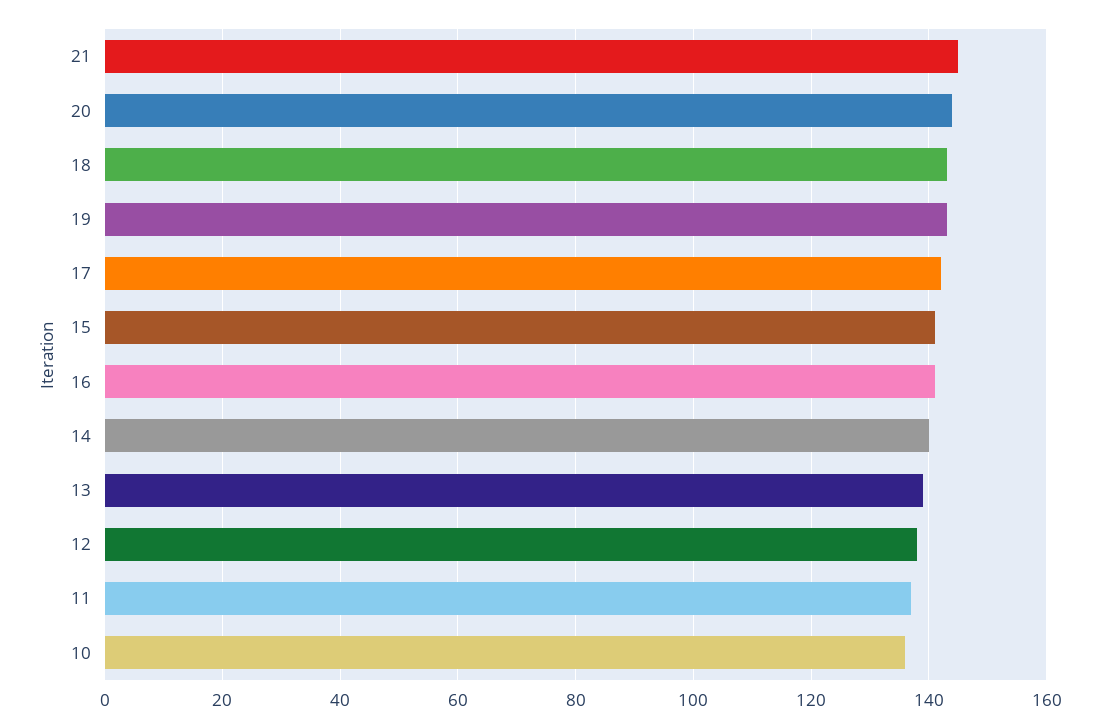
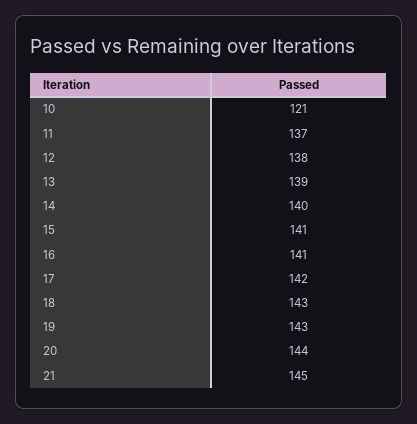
  {
    "21": 145,
    "20": 144,
    "18": 143,
    "19": 143,
    "17": 142,
    "15": 141,
    "16": 141,
    "14": 140,
    "13": 139,
    "12": 138,
    "11": 137,
-   "10": 135
+   "10": 121
  }

